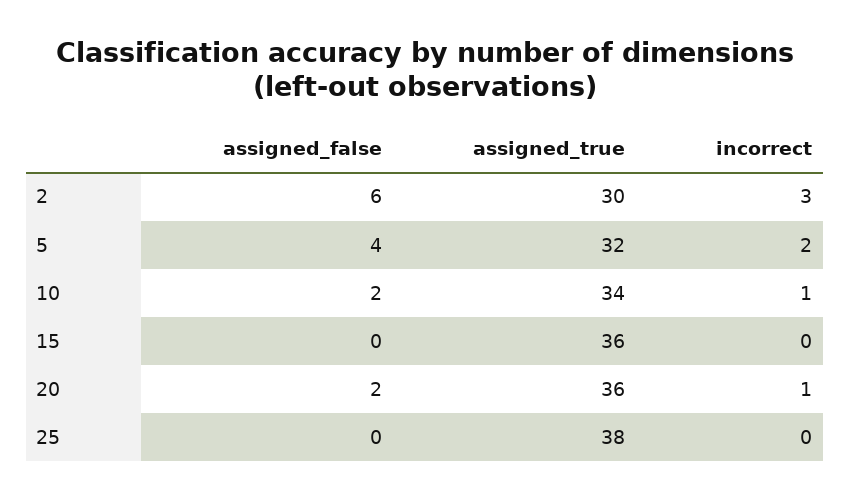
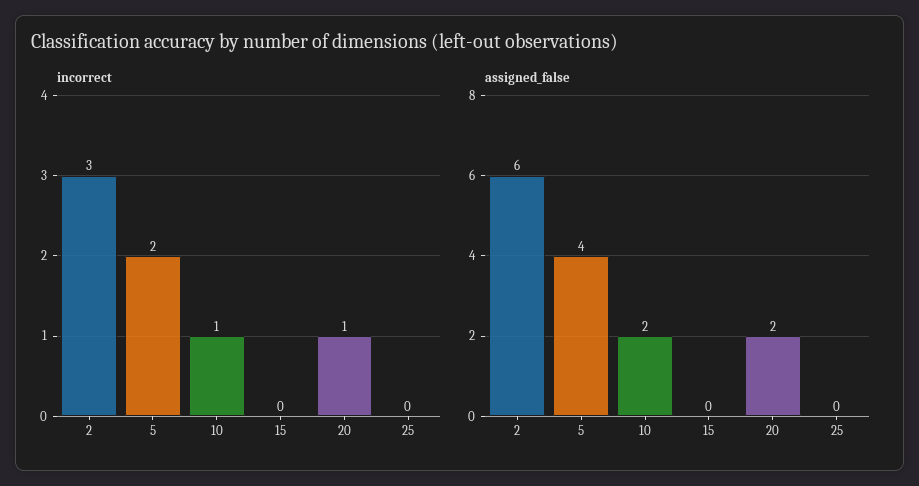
  {
    "assigned_false": {
      "2": 6,
      "5": 4,
      "10": 2,
      "15": 0,
      "20": 2,
      "25": 0
    },
-   "assigned_true": {
-     "2": 30,
-     "5": 32,
-     "10": 34,
-     "15": 36,
-     "20": 36,
-     "25": 38
-   },
    "incorrect": {
      "2": 3,
      "5": 2,
      "10": 1,
      "15": 0,
      "20": 1,
      "25": 0
    }
  }

